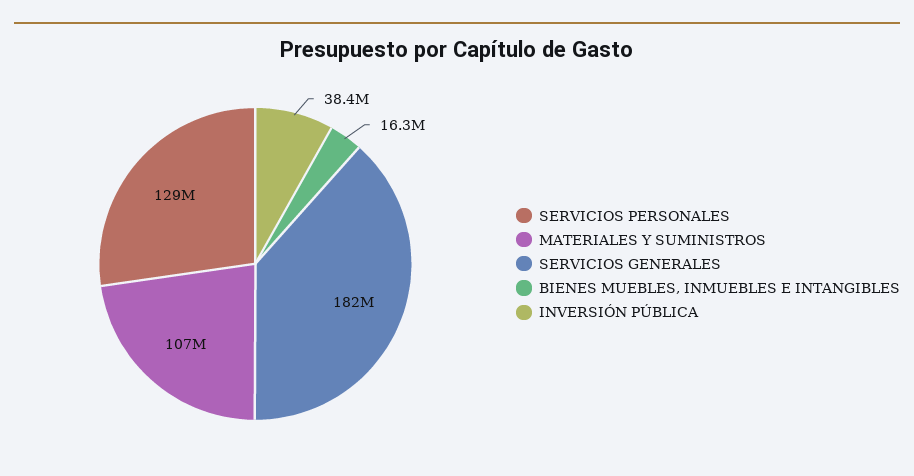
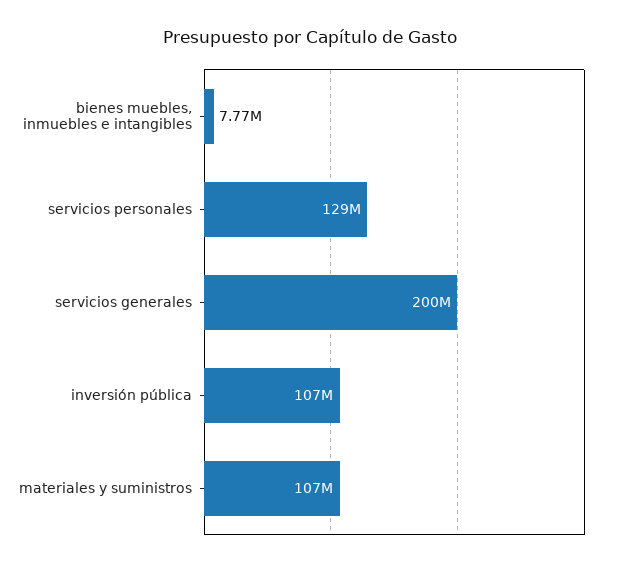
  {
    "SERVICIOS PERSONALES": 129000000,
    "MATERIALES Y SUMINISTROS": 107000000,
-   "SERVICIOS GENERALES": 182000000,
+   "SERVICIOS GENERALES": 200000000,
-   "BIENES MUEBLES, INMUEBLES E INTANGIBLES": 16300000,
+   "BIENES MUEBLES, INMUEBLES E INTANGIBLES": 7770000,
-   "INVERSIÓN PÚBLICA": 38400000
+   "INVERSIÓN PÚBLICA": 107000000
  }

